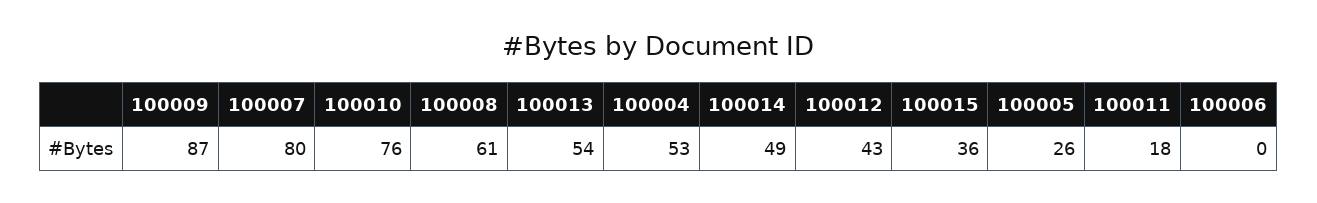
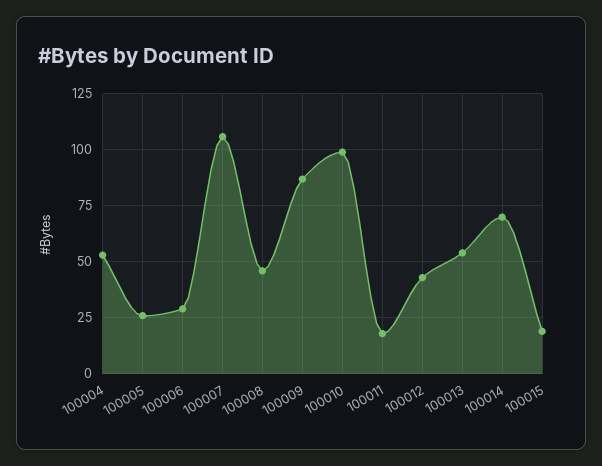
  {
    "100009": 87,
-   "100007": 80,
+   "100007": 105,
-   "100010": 76,
+   "100010": 100,
-   "100008": 61,
+   "100008": 45,
    "100013": 54,
    "100004": 53,
-   "100014": 49,
+   "100014": 70,
    "100012": 43,
-   "100015": 36,
+   "100015": 20,
    "100005": 26,
    "100011": 18,
-   "100006": 0
+   "100006": 30
  }

